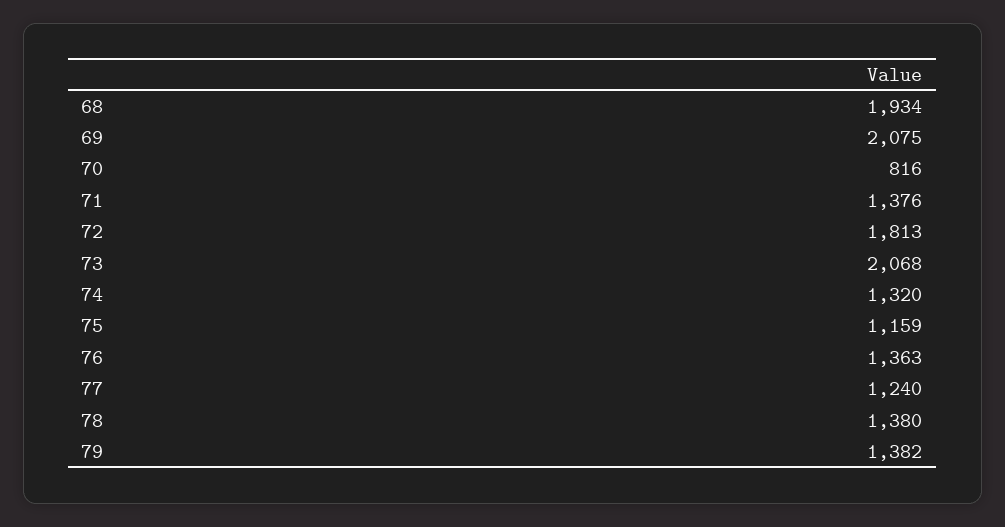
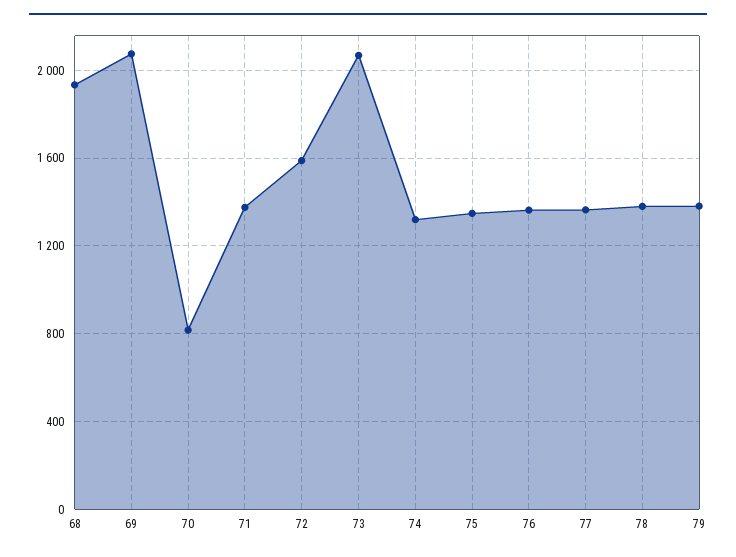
  {
    "68": 1934,
    "69": 2075,
    "70": 816,
    "71": 1376,
-   "72": 1813,
+   "72": 1600,
    "73": 2068,
    "74": 1320,
-   "75": 1159,
+   "75": 1350,
    "76": 1363,
-   "77": 1240,
+   "77": 1350,
    "78": 1380,
    "79": 1382
  }

